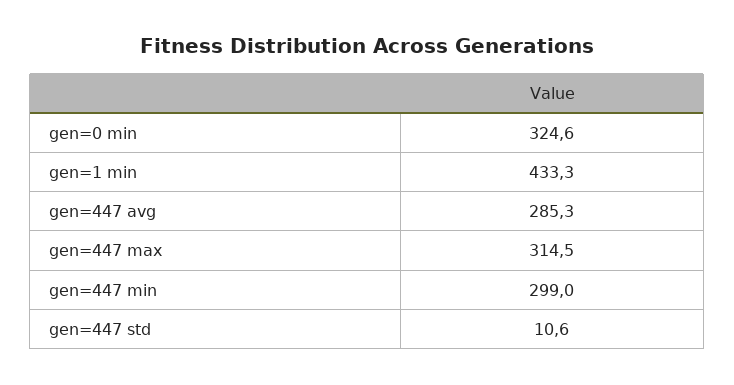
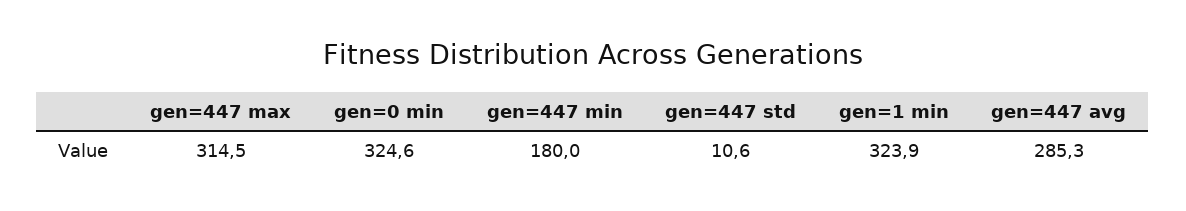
  {
    "gen=0 min": 324.6,
-   "gen=1 min": 433.3,
+   "gen=1 min": 323.9,
    "gen=447 avg": 285.3,
    "gen=447 max": 314.5,
-   "gen=447 min": 299,
+   "gen=447 min": 180,
    "gen=447 std": 10.6
  }

